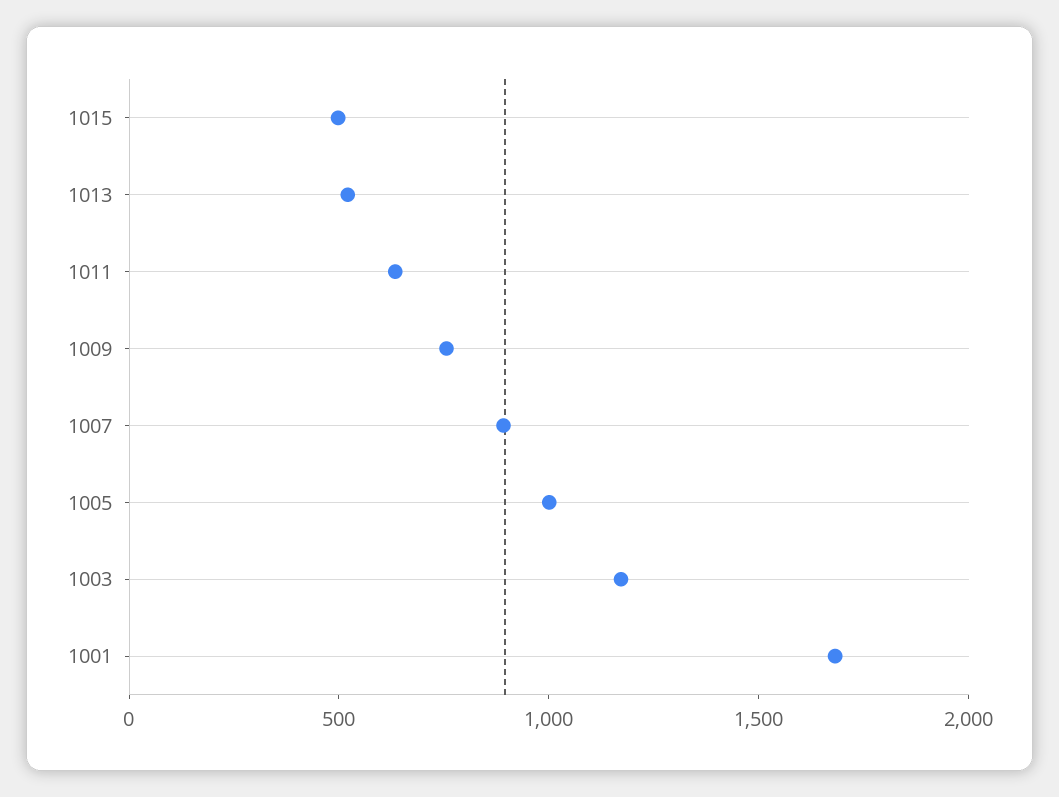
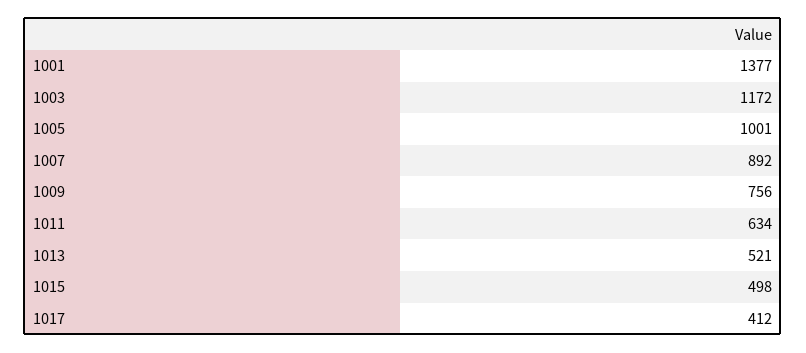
  {
    "1015": 498,
    "1013": 521,
    "1011": 634,
    "1009": 756,
    "1007": 892,
    "1005": 1001,
    "1003": 1172,
-   "1001": 1700
+   "1001": 1377,
+   "1017": 412
  }

